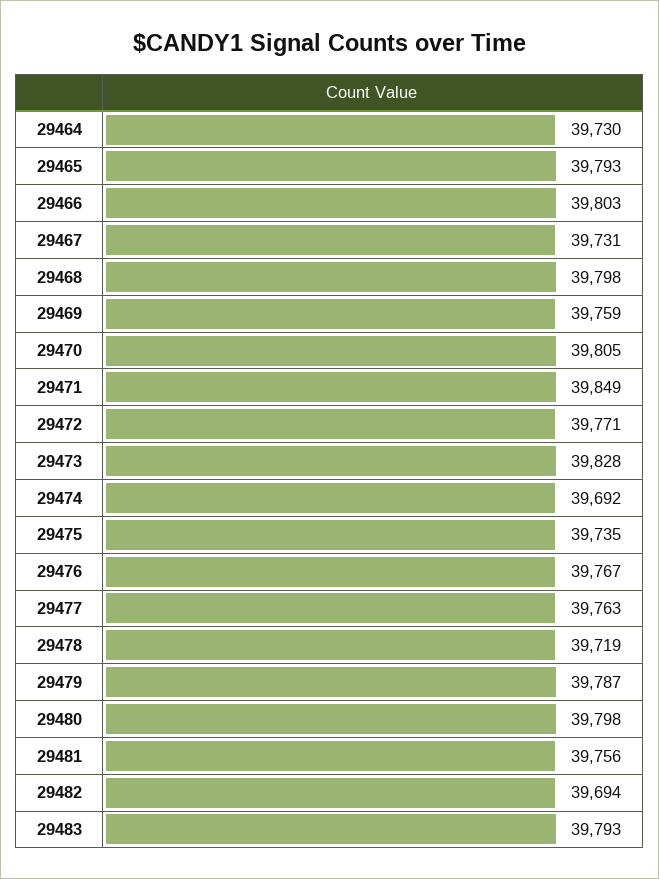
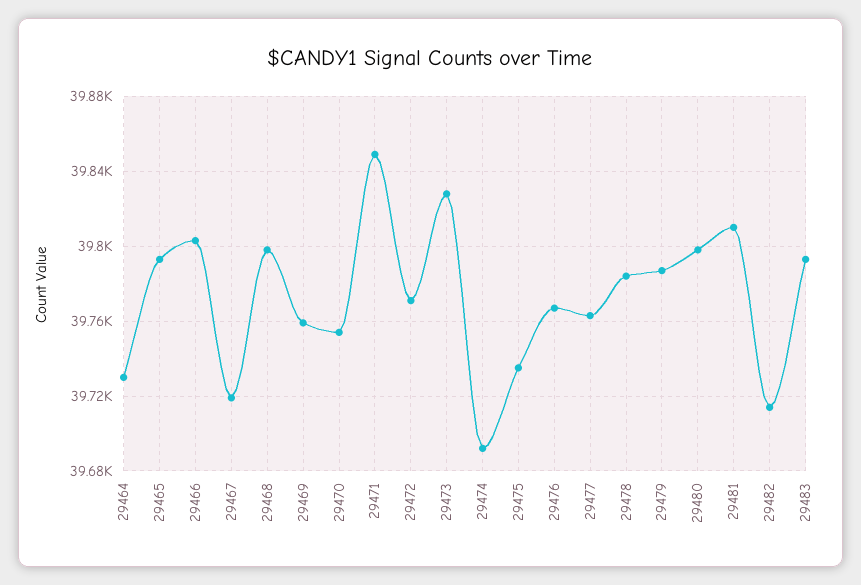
  {
    "29464": 39730,
    "29465": 39793,
    "29466": 39803,
-   "29467": 39731,
+   "29467": 39720,
    "29468": 39798,
    "29469": 39759,
-   "29470": 39805,
+   "29470": 39755,
    "29471": 39849,
    "29472": 39771,
    "29473": 39828,
    "29474": 39692,
    "29475": 39735,
    "29476": 39767,
    "29477": 39763,
-   "29478": 39719,
+   "29478": 39785,
    "29479": 39787,
    "29480": 39798,
-   "29481": 39756,
+   "29481": 39810,
-   "29482": 39694,
+   "29482": 39715,
    "29483": 39793
  }

